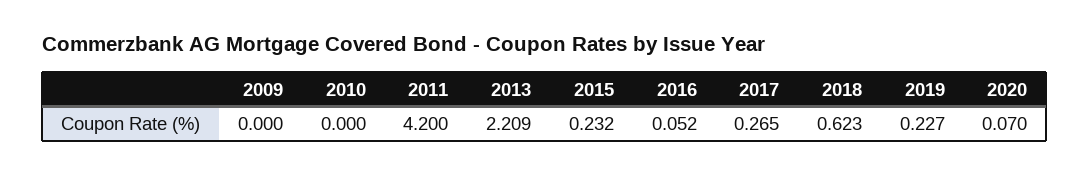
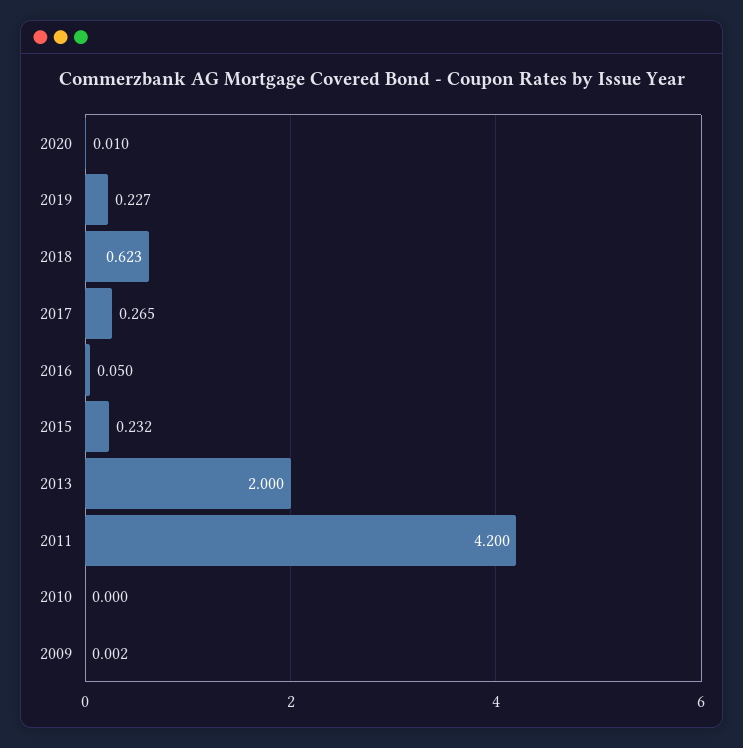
  {
-   "2009": 0,
+   "2009": 0.002,
    "2010": 0,
    "2011": 4.2,
-   "2013": 2.209,
+   "2013": 2,
    "2015": 0.232,
-   "2016": 0.052,
+   "2016": 0.05,
    "2017": 0.265,
    "2018": 0.623,
    "2019": 0.227,
-   "2020": 0.07
+   "2020": 0.01
  }

